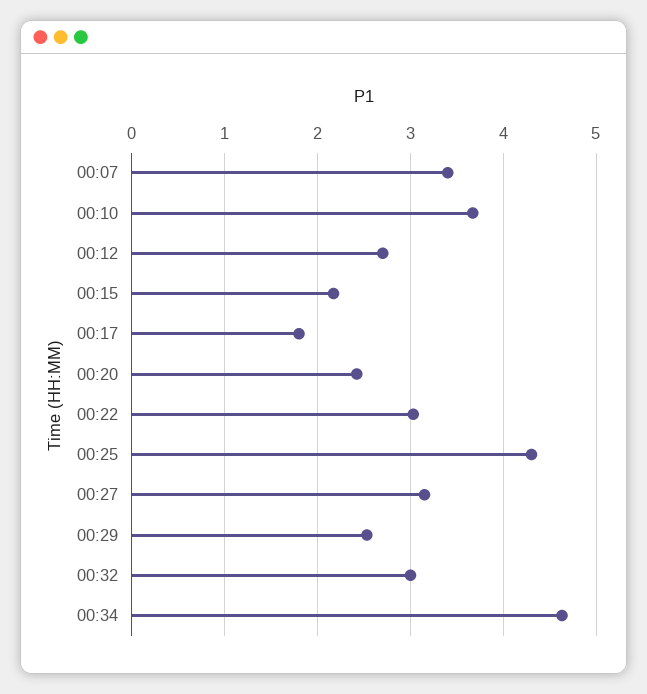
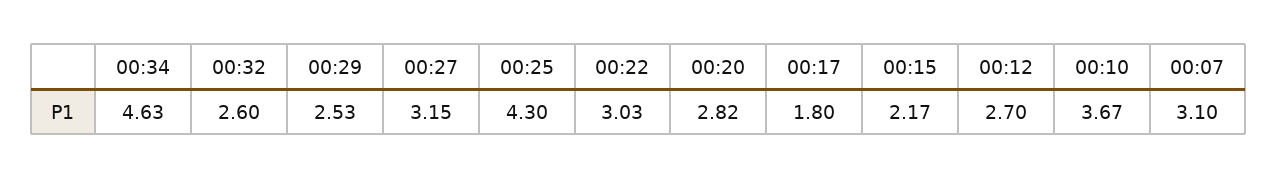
  {
-   "00:07": 3.4,
+   "00:07": 3.1,
    "00:10": 3.67,
    "00:12": 2.7,
    "00:15": 2.17,
    "00:17": 1.8,
-   "00:20": 2.4,
+   "00:20": 2.82,
    "00:22": 3.03,
    "00:25": 4.3,
    "00:27": 3.15,
    "00:29": 2.53,
-   "00:32": 3,
+   "00:32": 2.6,
    "00:34": 4.63
  }

